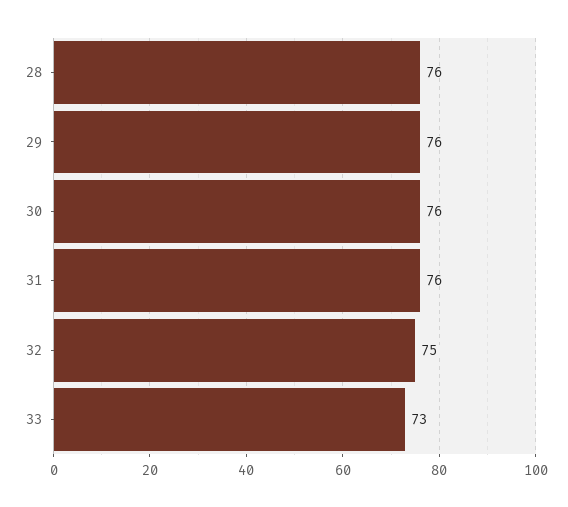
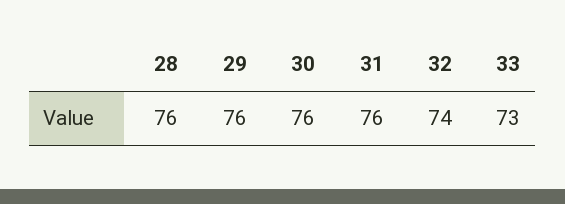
  {
    "28": 76,
    "29": 76,
    "30": 76,
    "31": 76,
-   "32": 75,
+   "32": 74,
    "33": 73
  }

